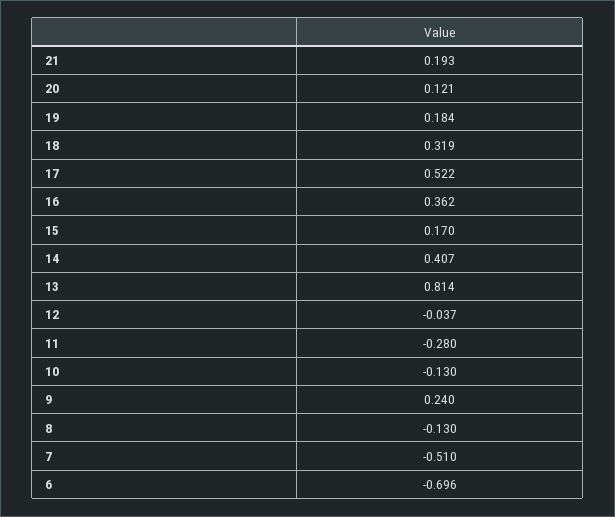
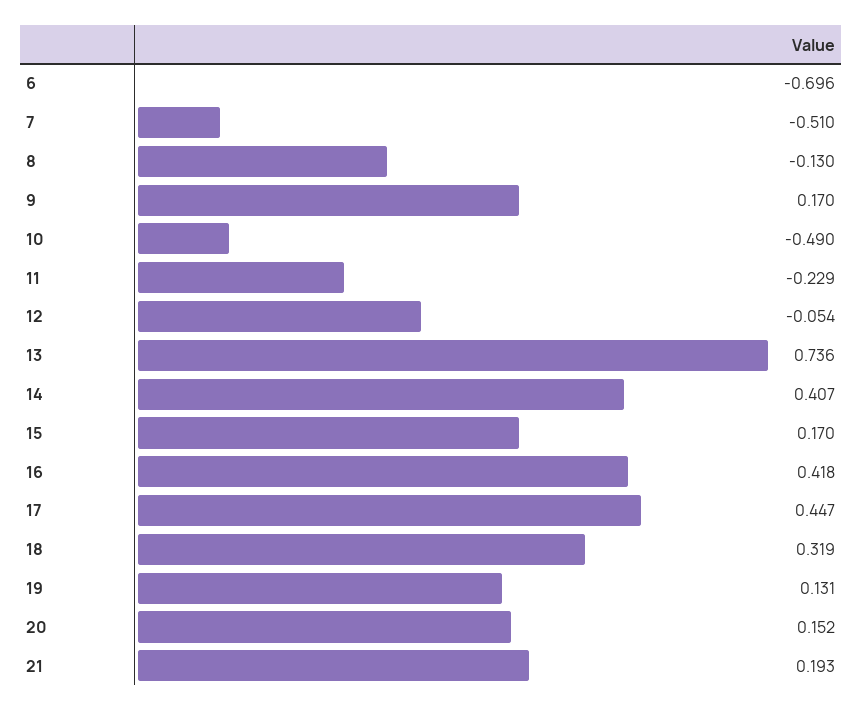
  {
    "21": 0.193,
-   "20": 0.121,
+   "20": 0.152,
-   "19": 0.184,
+   "19": 0.131,
    "18": 0.319,
-   "17": 0.522,
+   "17": 0.447,
-   "16": 0.362,
+   "16": 0.418,
    "15": 0.17,
    "14": 0.407,
-   "13": 0.814,
+   "13": 0.736,
-   "12": -0.037,
+   "12": -0.054,
-   "11": -0.28,
+   "11": -0.229,
-   "10": -0.13,
+   "10": -0.49,
-   "9": 0.24,
+   "9": 0.17,
    "8": -0.13,
    "7": -0.51,
    "6": -0.696
  }

